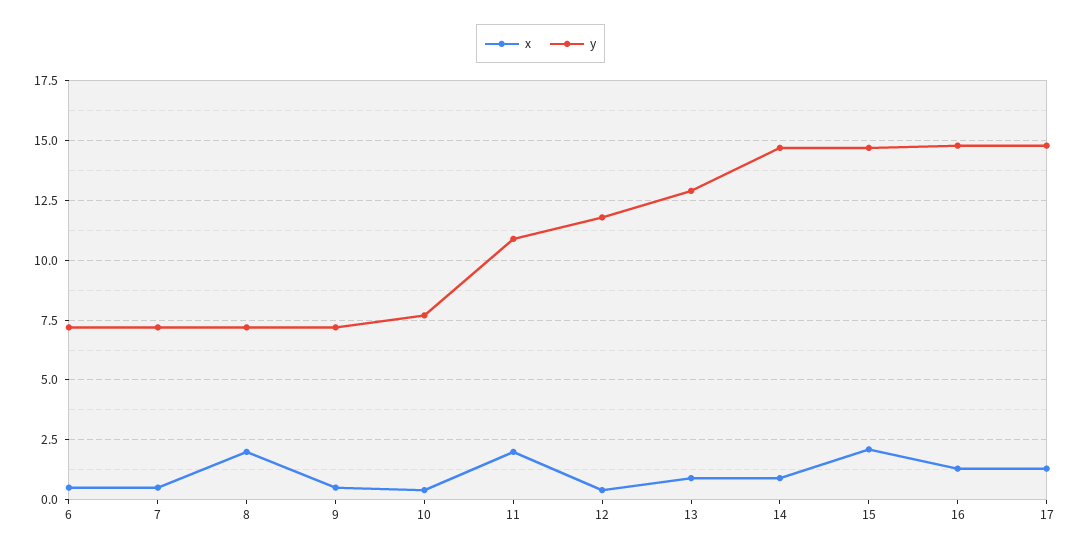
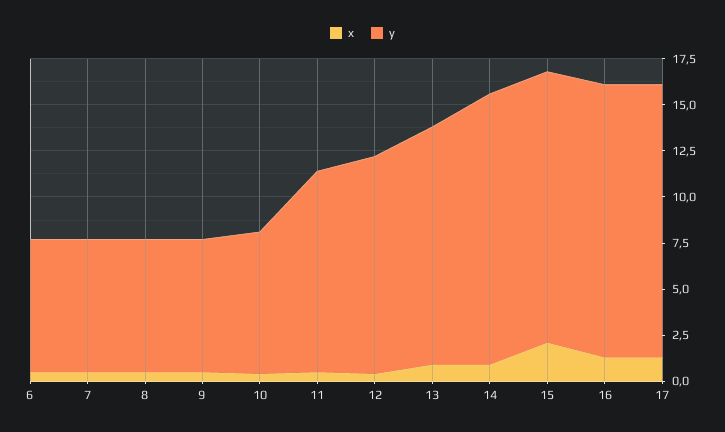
  {
    "x": {
      "6": 0.5,
      "7": 0.5,
-     "8": 2,
+     "8": 0.5,
      "9": 0.5,
      "10": 0.5,
-     "11": 2,
+     "11": 0.5,
      "12": 0.5,
      "13": 1,
      "14": 1,
      "15": 2,
      "16": 1.5,
      "17": 1.5
    },
    "y": {
      "6": 7,
      "7": 7,
      "8": 7,
      "9": 7,
      "10": 7.5,
      "11": 11,
      "12": 12,
      "13": 13,
      "14": 14.5,
      "15": 14.5,
      "16": 15,
      "17": 15
    }
  }

